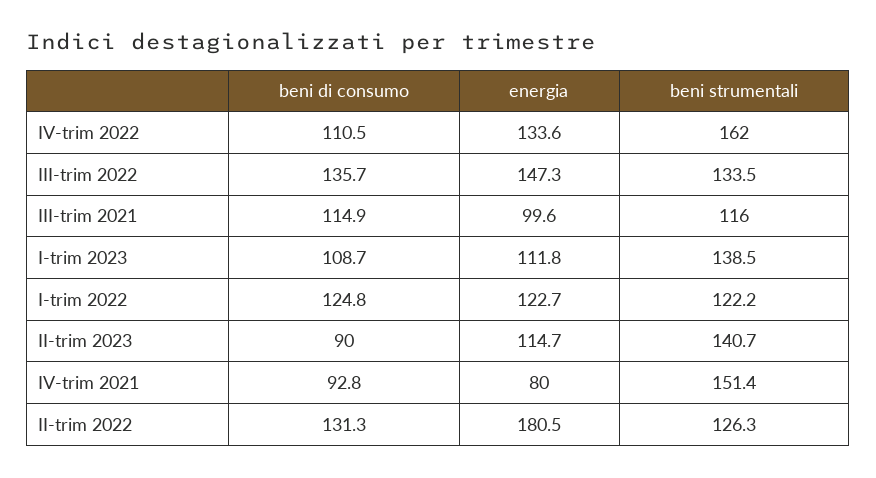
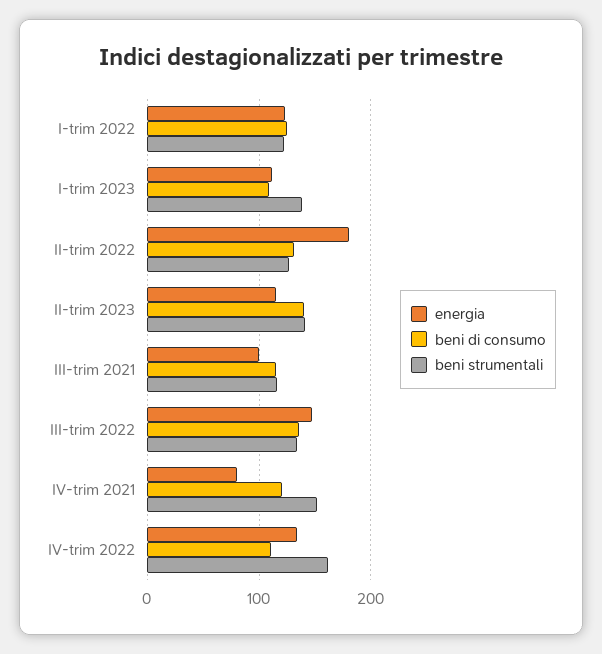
  {
    "beni di consumo": {
      "IV-trim 2022": 110.5,
      "III-trim 2022": 135.7,
      "III-trim 2021": 114.9,
      "I-trim 2023": 108.7,
      "I-trim 2022": 124.8,
-     "II-trim 2023": 90,
+     "II-trim 2023": 140,
-     "IV-trim 2021": 92.8,
+     "IV-trim 2021": 120,
      "II-trim 2022": 131.3
    },
    "energia": {
      "IV-trim 2022": 133.6,
      "III-trim 2022": 147.3,
      "III-trim 2021": 99.6,
      "I-trim 2023": 111.8,
      "I-trim 2022": 122.7,
      "II-trim 2023": 114.7,
      "IV-trim 2021": 80,
      "II-trim 2022": 180.5
    },
    "beni strumentali": {
      "IV-trim 2022": 162,
      "III-trim 2022": 133.5,
      "III-trim 2021": 116,
      "I-trim 2023": 138.5,
      "I-trim 2022": 122.2,
      "II-trim 2023": 140.7,
      "IV-trim 2021": 151.4,
      "II-trim 2022": 126.3
    }
  }

